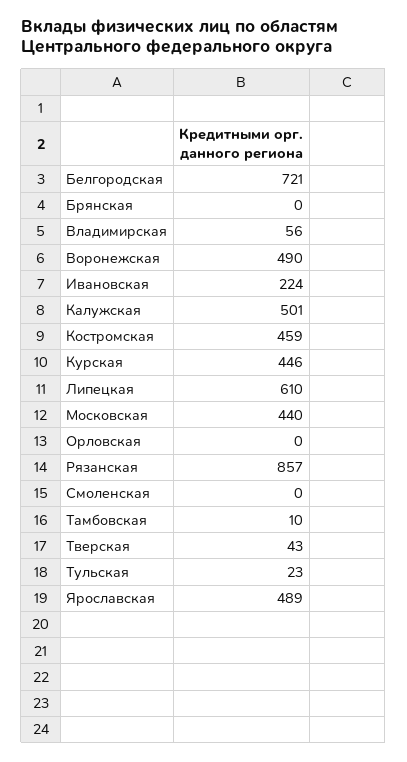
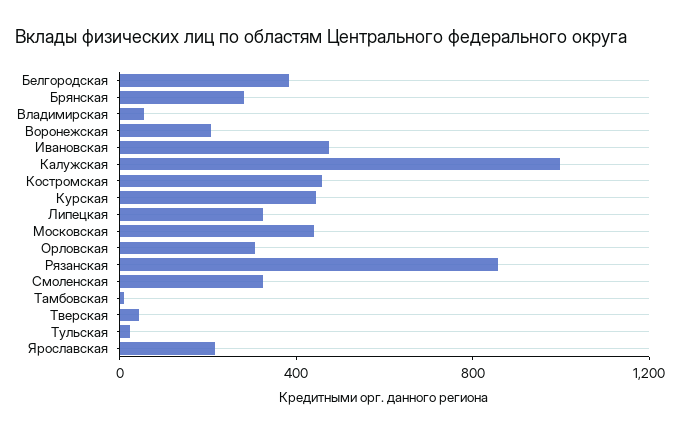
  {
-   "Белгородская": 721,
+   "Белгородская": 400,
-   "Брянская": 0,
+   "Брянская": 300,
    "Владимирская": 56,
-   "Воронежская": 490,
+   "Воронежская": 200,
-   "Ивановская": 224,
+   "Ивановская": 500,
-   "Калужская": 501,
+   "Калужская": 1000,
    "Костромская": 459,
    "Курская": 446,
-   "Липецкая": 610,
+   "Липецкая": 300,
    "Московская": 440,
-   "Орловская": 0,
+   "Орловская": 300,
    "Рязанская": 857,
-   "Смоленская": 0,
+   "Смоленская": 300,
    "Тамбовская": 10,
    "Тверская": 43,
    "Тульская": 23,
-   "Ярославская": 489
+   "Ярославская": 200
  }

